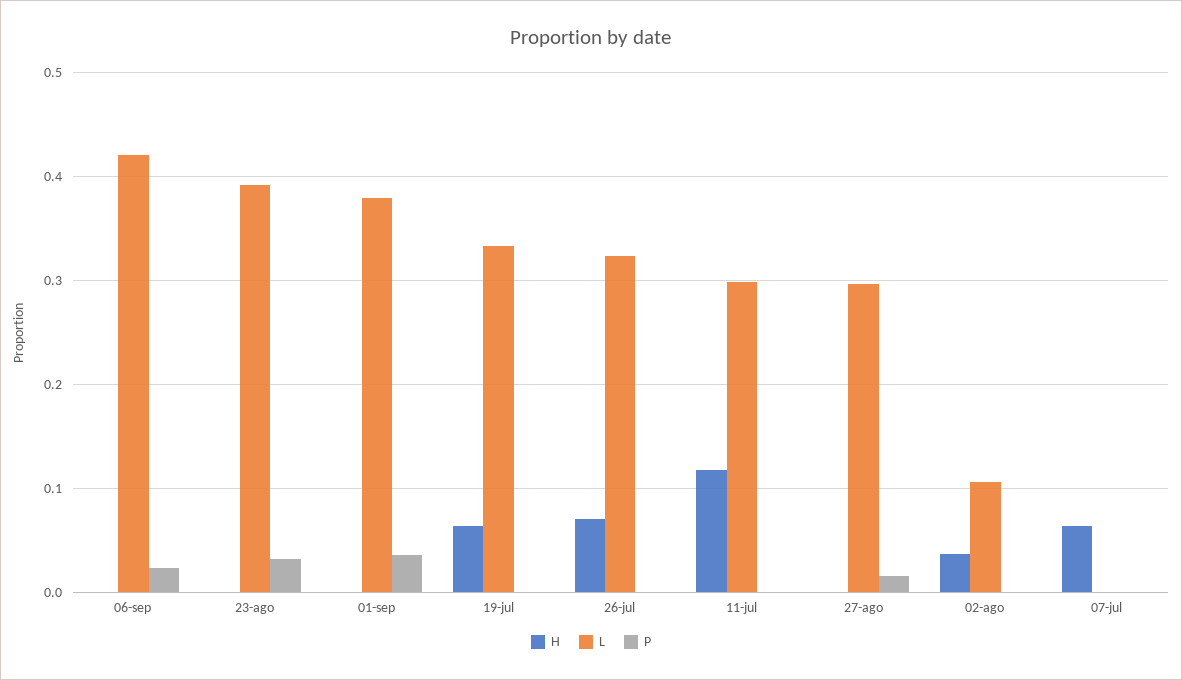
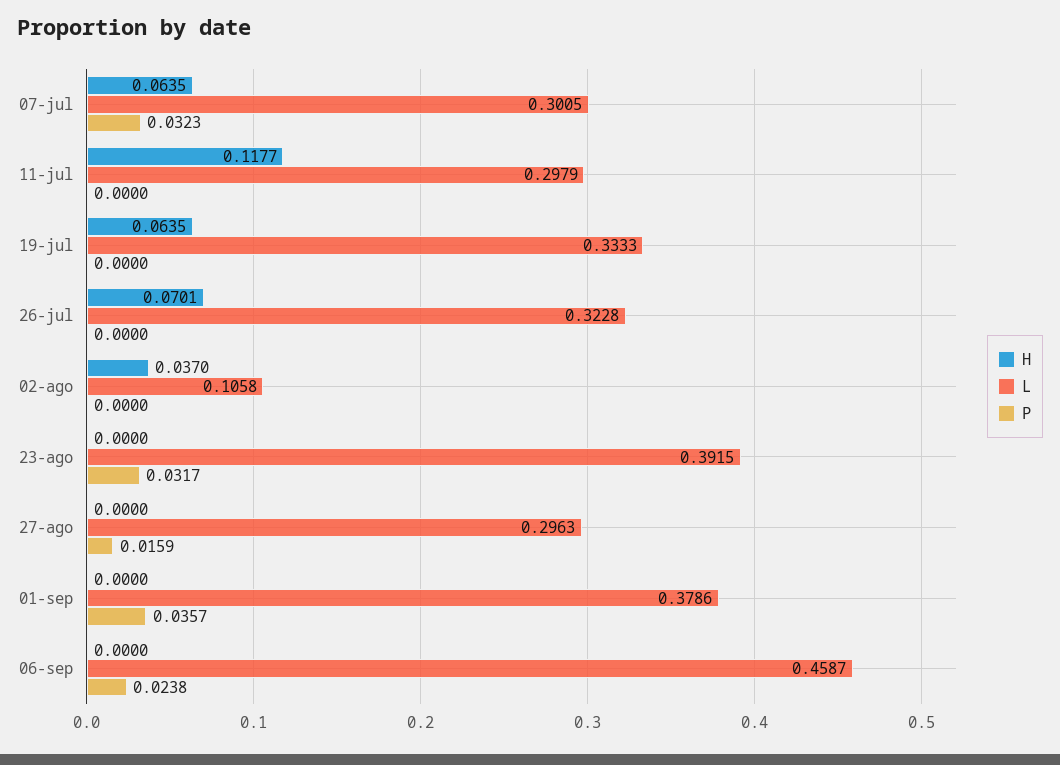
  {
    "H": {
      "06-sep": 0,
      "23-ago": 0,
      "01-sep": 0,
      "19-jul": 0.0635,
      "26-jul": 0.0701,
      "11-jul": 0.1177,
      "27-ago": 0,
      "02-ago": 0.037,
      "07-jul": 0.0635
    },
    "L": {
-     "06-sep": 0.42,
+     "06-sep": 0.4587,
      "23-ago": 0.3915,
      "01-sep": 0.3786,
      "19-jul": 0.3333,
      "26-jul": 0.3228,
      "11-jul": 0.2979,
      "27-ago": 0.2963,
      "02-ago": 0.1058,
-     "07-jul": 0
+     "07-jul": 0.3005
    },
    "P": {
      "06-sep": 0.0238,
      "23-ago": 0.0317,
      "01-sep": 0.0357,
      "19-jul": 0,
      "26-jul": 0,
      "11-jul": 0,
      "27-ago": 0.0159,
      "02-ago": 0,
-     "07-jul": 0
+     "07-jul": 0.0323
    }
  }

